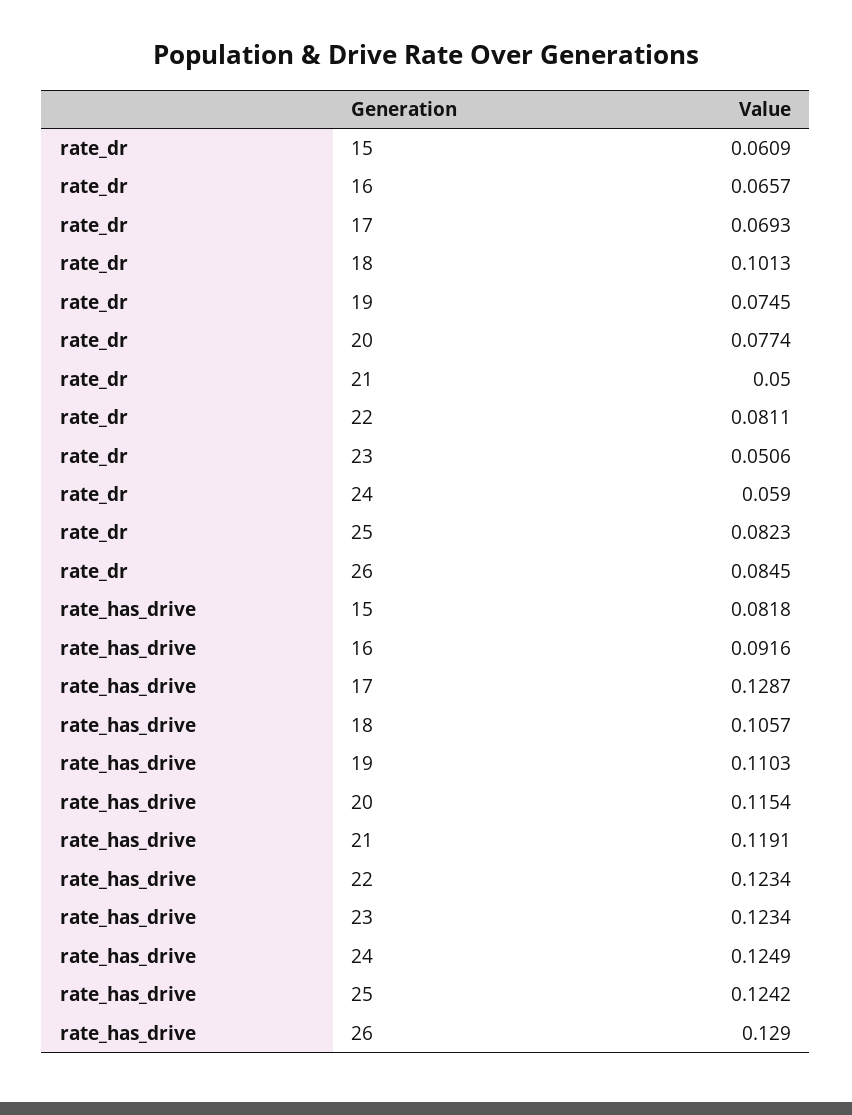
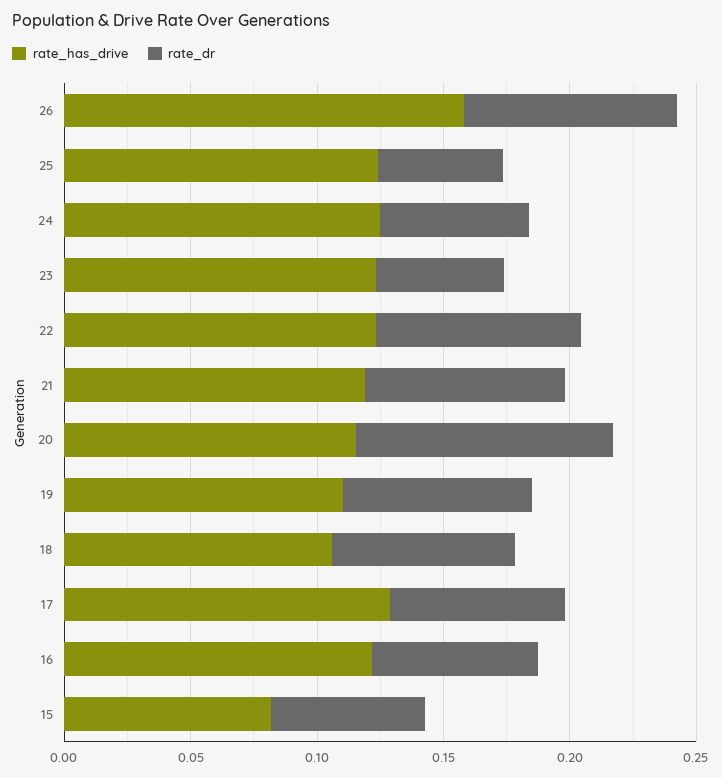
  {
    "rate_dr": {
      "15": 0.0609,
      "16": 0.0657,
      "17": 0.0693,
-     "18": 0.1013,
+     "18": 0.07,
      "19": 0.0745,
-     "20": 0.0774,
+     "20": 0.1,
-     "21": 0.05,
+     "21": 0.08,
      "22": 0.0811,
      "23": 0.0506,
      "24": 0.059,
-     "25": 0.0823,
+     "25": 0.05,
      "26": 0.0845
    },
    "rate_has_drive": {
      "15": 0.0818,
-     "16": 0.0916,
+     "16": 0.12,
      "17": 0.1287,
      "18": 0.1057,
      "19": 0.1103,
      "20": 0.1154,
      "21": 0.1191,
      "22": 0.1234,
      "23": 0.1234,
      "24": 0.1249,
      "25": 0.1242,
-     "26": 0.129
+     "26": 0.16
    }
  }

